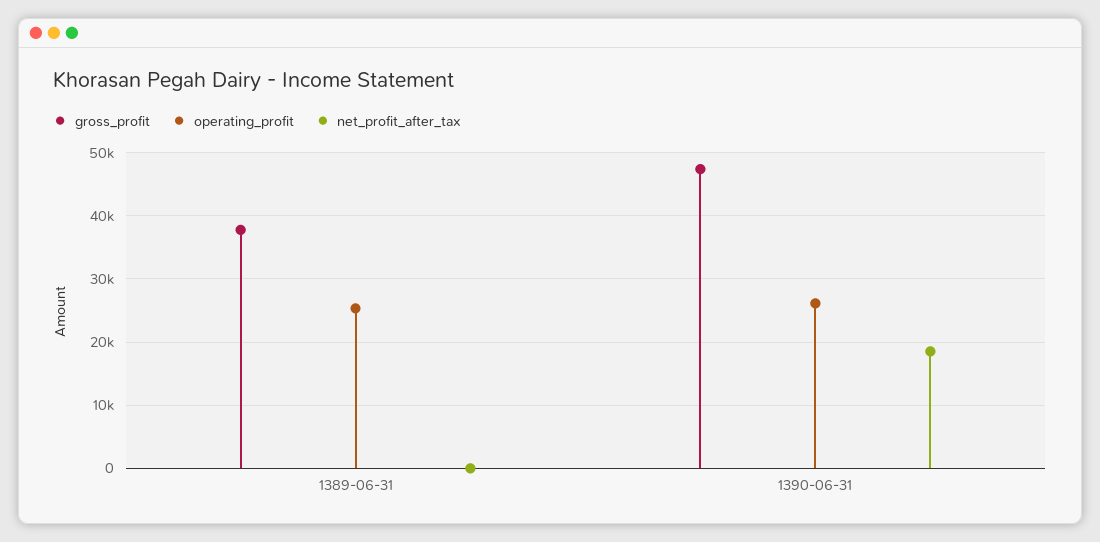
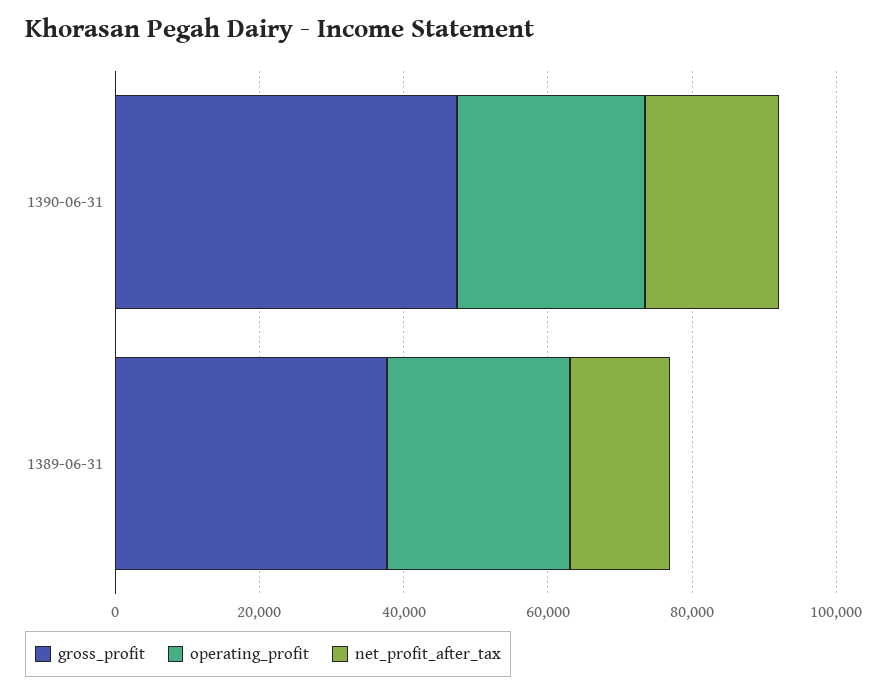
  {
    "gross_profit": {
      "1389-06-31": 38000,
      "1390-06-31": 47000
    },
    "operating_profit": {
      "1389-06-31": 25000,
      "1390-06-31": 26000
    },
    "net_profit_after_tax": {
-     "1389-06-31": 0,
+     "1389-06-31": 15000,
      "1390-06-31": 19000
    }
  }

